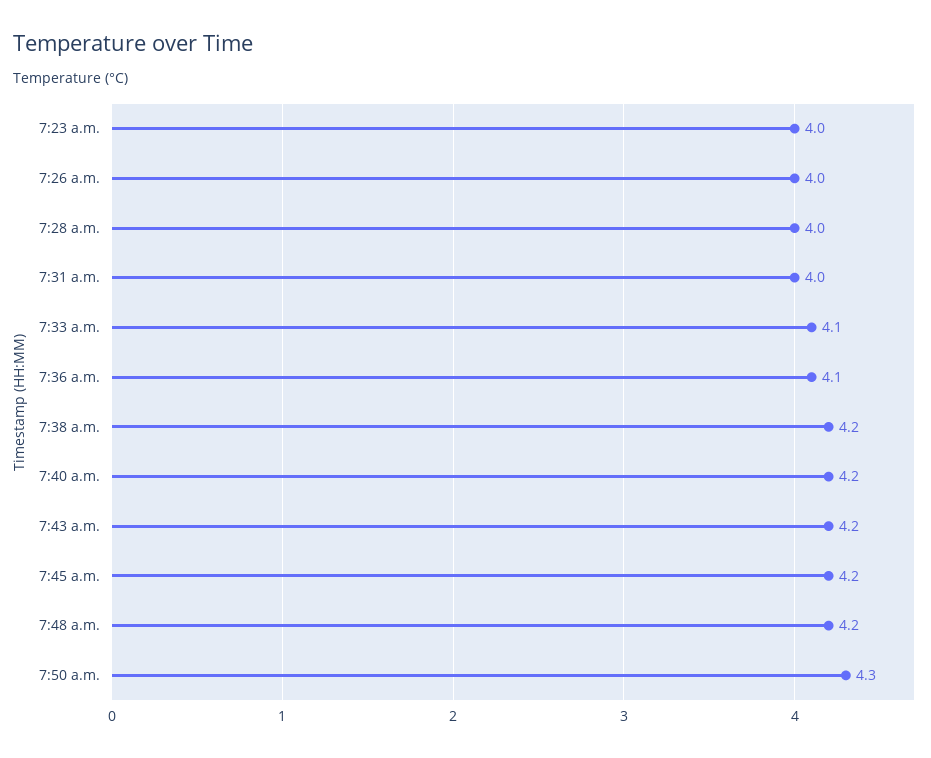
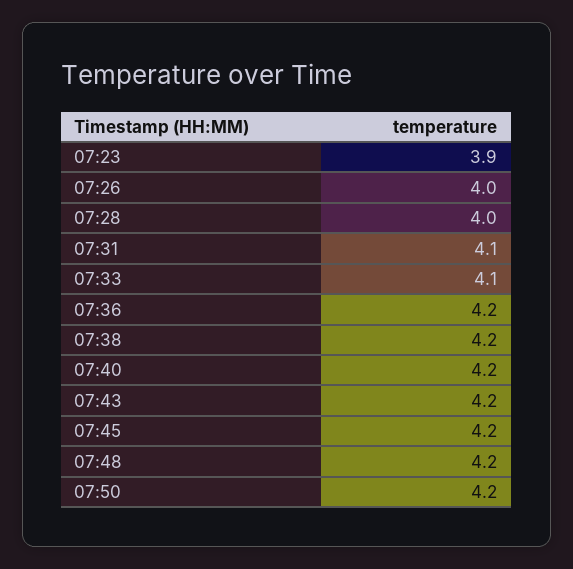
  {
-   "7:23 a.m.": 4,
+   "7:23 a.m.": 3.9,
    "7:26 a.m.": 4,
    "7:28 a.m.": 4,
-   "7:31 a.m.": 4,
+   "7:31 a.m.": 4.1,
    "7:33 a.m.": 4.1,
-   "7:36 a.m.": 4.1,
+   "7:36 a.m.": 4.2,
    "7:38 a.m.": 4.2,
    "7:40 a.m.": 4.2,
    "7:43 a.m.": 4.2,
    "7:45 a.m.": 4.2,
    "7:48 a.m.": 4.2,
-   "7:50 a.m.": 4.3
+   "7:50 a.m.": 4.2
  }

